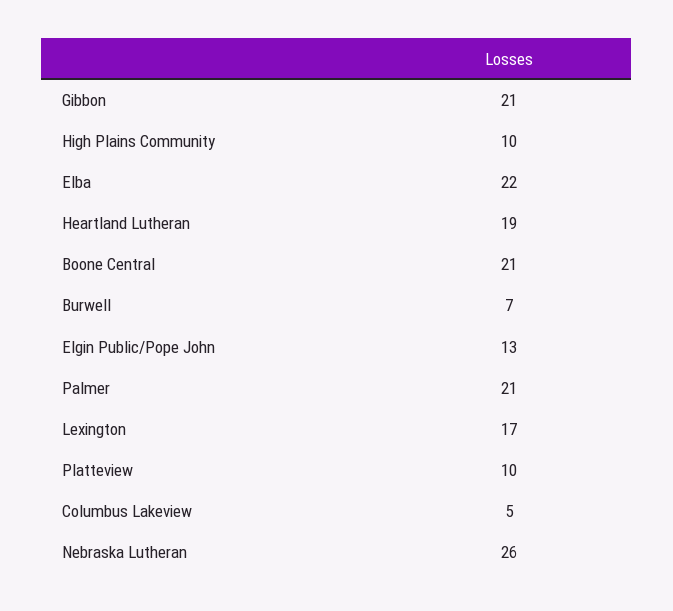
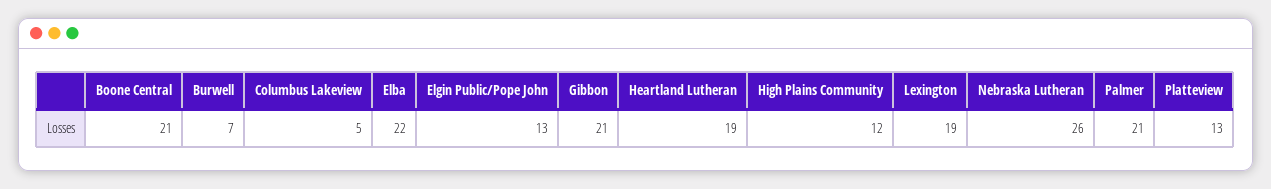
  {
    "Gibbon": 21,
-   "High Plains Community": 10,
+   "High Plains Community": 12,
    "Elba": 22,
    "Heartland Lutheran": 19,
    "Boone Central": 21,
    "Burwell": 7,
    "Elgin Public/Pope John": 13,
    "Palmer": 21,
-   "Lexington": 17,
+   "Lexington": 19,
-   "Platteview": 10,
+   "Platteview": 13,
    "Columbus Lakeview": 5,
    "Nebraska Lutheran": 26
  }

